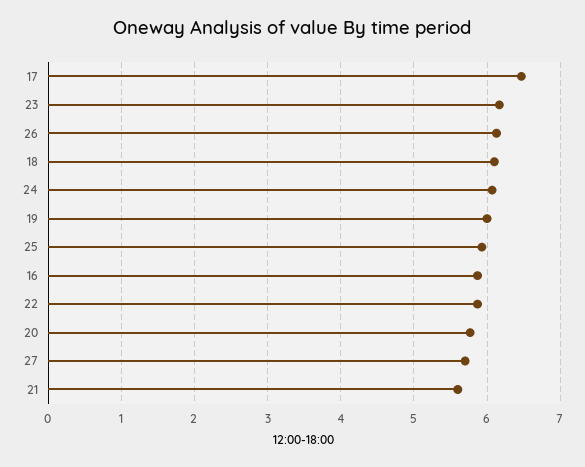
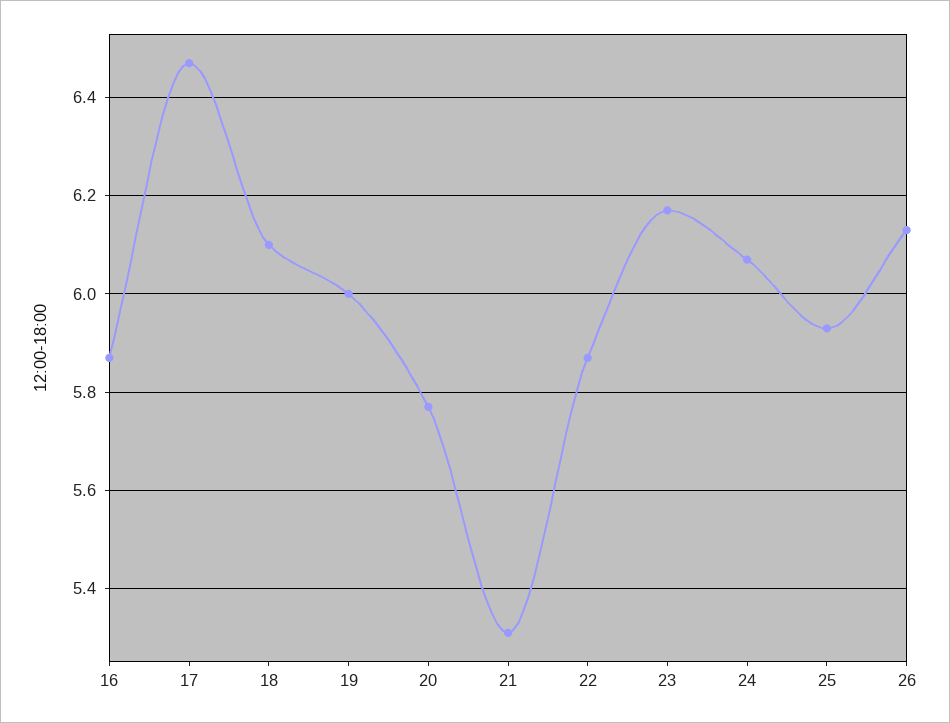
  {
    "17": 6.45,
    "23": 6.15,
    "26": 6.15,
    "18": 6.1,
    "24": 6.05,
    "19": 6,
    "25": 5.95,
    "16": 5.85,
    "22": 5.85,
    "20": 5.75,
-   "27": 5.7,
-   "21": 5.6
+   "21": 5.3
  }

